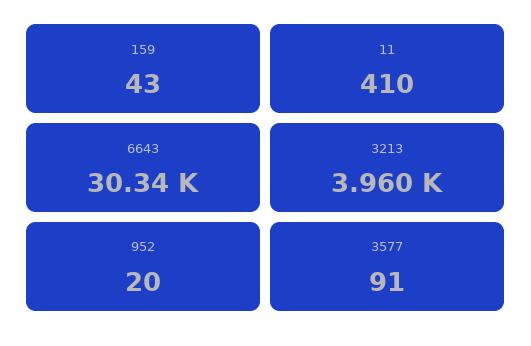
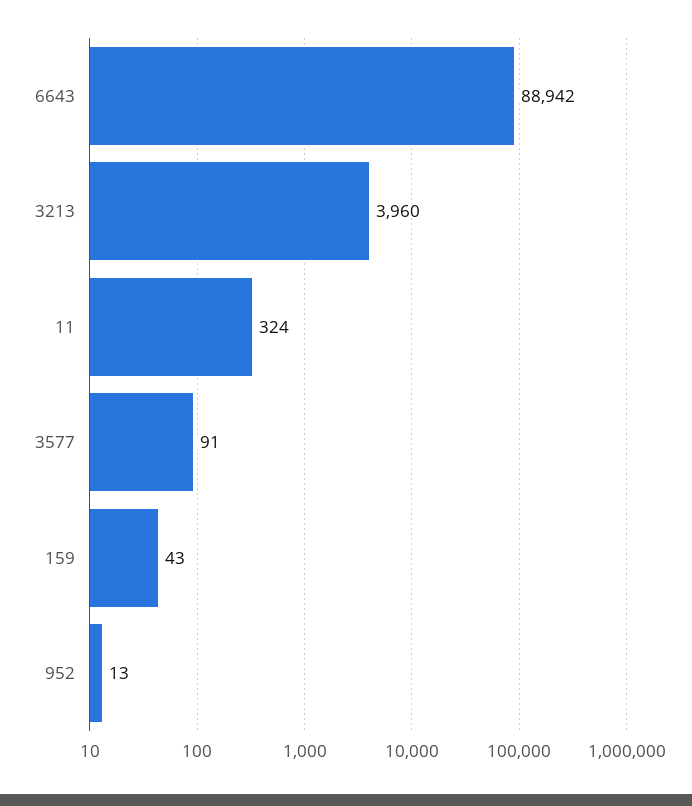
  {
    "159": 43,
-   "11": 410,
+   "11": 324,
-   "6643": 30340,
+   "6643": 88942,
    "3213": 3960,
-   "952": 20,
+   "952": 13,
    "3577": 91
  }

